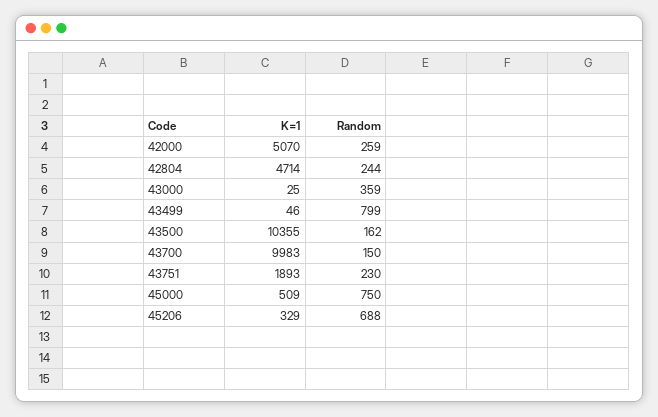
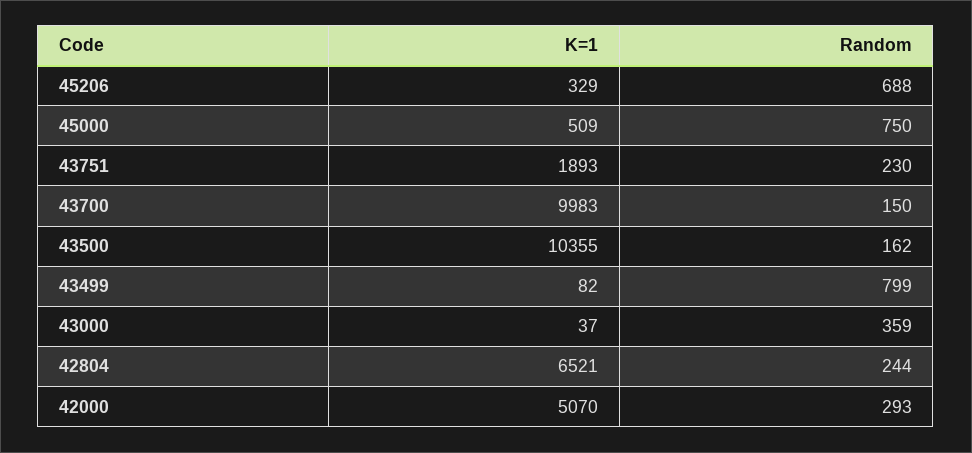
  {
    "K=1": {
      "42000": 5070,
-     "42804": 4714,
+     "42804": 6521,
-     "43000": 25,
+     "43000": 37,
-     "43499": 46,
+     "43499": 82,
      "43500": 10355,
      "43700": 9983,
      "43751": 1893,
      "45000": 509,
      "45206": 329
    },
    "Random": {
-     "42000": 259,
+     "42000": 293,
      "42804": 244,
      "43000": 359,
      "43499": 799,
      "43500": 162,
      "43700": 150,
      "43751": 230,
      "45000": 750,
      "45206": 688
    }
  }

